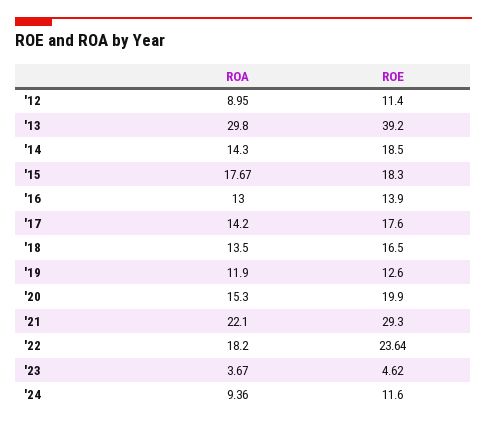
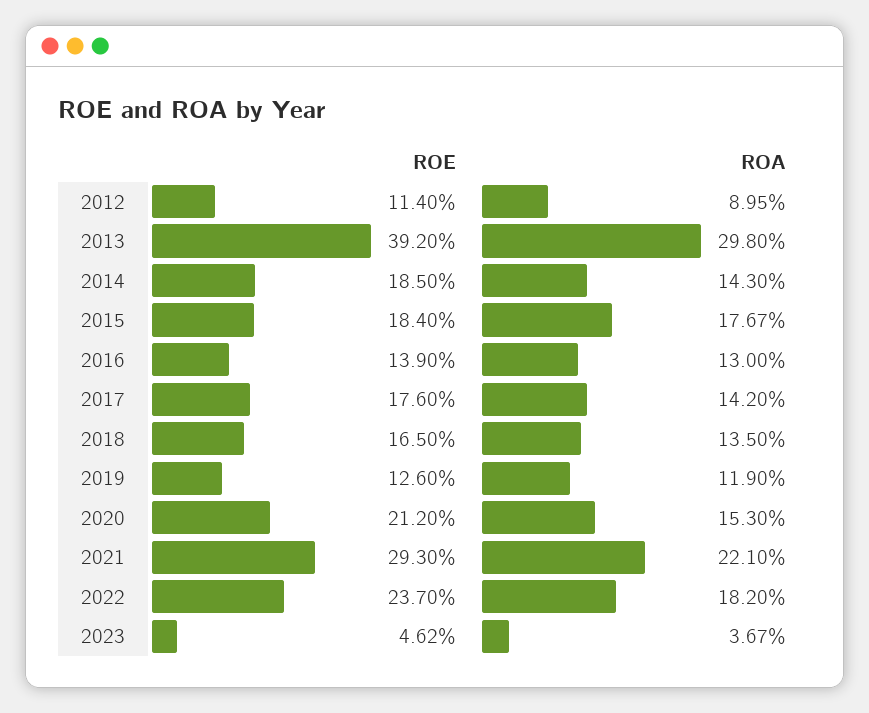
  {
    "ROA": {
      "'12": 8.95,
      "'13": 29.8,
      "'14": 14.3,
      "'15": 17.67,
      "'16": 13,
      "'17": 14.2,
      "'18": 13.5,
      "'19": 11.9,
      "'20": 15.3,
      "'21": 22.1,
      "'22": 18.2,
-     "'23": 3.67,
+     "'23": 3.67
-     "'24": 9.36
    },
    "ROE": {
      "'12": 11.4,
      "'13": 39.2,
      "'14": 18.5,
-     "'15": 18.3,
+     "'15": 18.4,
      "'16": 13.9,
      "'17": 17.6,
      "'18": 16.5,
      "'19": 12.6,
-     "'20": 19.9,
+     "'20": 21.2,
      "'21": 29.3,
-     "'22": 23.64,
+     "'22": 23.7,
-     "'23": 4.62,
+     "'23": 4.62
-     "'24": 11.6
    }
  }

